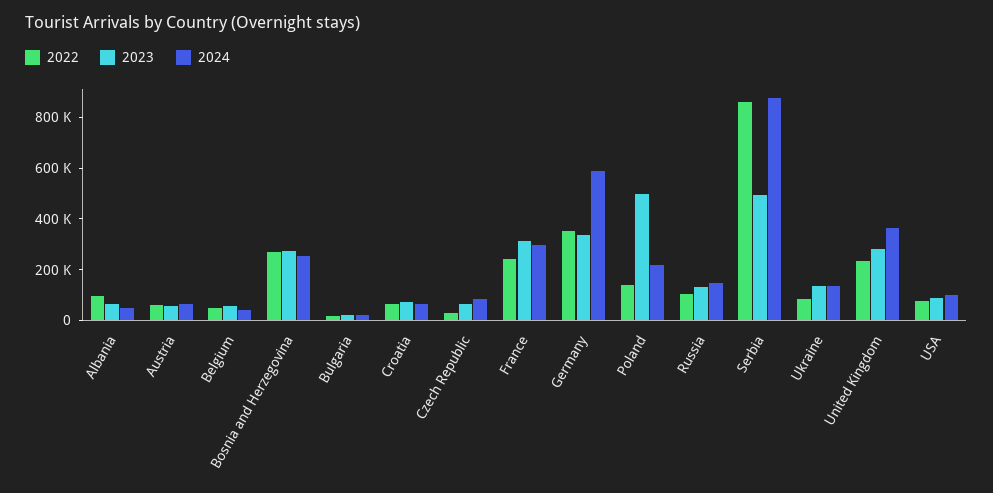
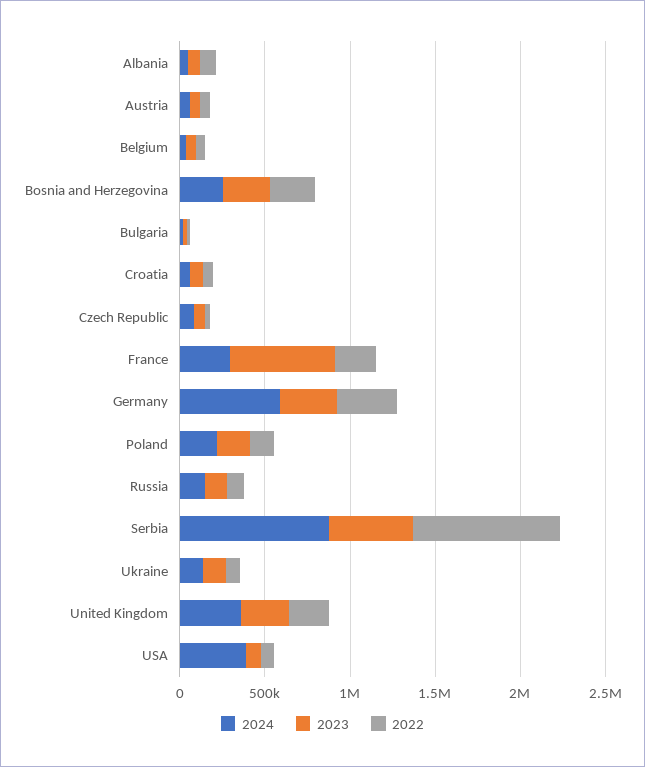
  {
    "2022": {
      "Albania": 100000,
      "Austria": 50000,
      "Belgium": 50000,
      "Bosnia and Herzegovina": 250000,
      "Bulgaria": 0,
      "Croatia": 50000,
      "Czech Republic": 50000,
      "France": 250000,
      "Germany": 350000,
      "Poland": 150000,
      "Russia": 100000,
      "Serbia": 850000,
      "Ukraine": 100000,
      "United Kingdom": 250000,
      "USA": 100000
    },
    "2023": {
      "Albania": 50000,
      "Austria": 50000,
      "Belgium": 50000,
      "Bosnia and Herzegovina": 250000,
      "Bulgaria": 0,
      "Croatia": 50000,
      "Czech Republic": 50000,
-     "France": 300000,
+     "France": 600000,
      "Germany": 350000,
-     "Poland": 500000,
+     "Poland": 200000,
      "Russia": 150000,
      "Serbia": 500000,
      "Ukraine": 150000,
      "United Kingdom": 300000,
      "USA": 100000
    },
    "2024": {
      "Albania": 50000,
      "Austria": 50000,
      "Belgium": 50000,
      "Bosnia and Herzegovina": 250000,
      "Bulgaria": 0,
      "Croatia": 50000,
      "Czech Republic": 100000,
      "France": 300000,
      "Germany": 600000,
      "Poland": 200000,
      "Russia": 150000,
      "Serbia": 900000,
      "Ukraine": 150000,
      "United Kingdom": 350000,
-     "USA": 100000
+     "USA": 400000
    }
  }

